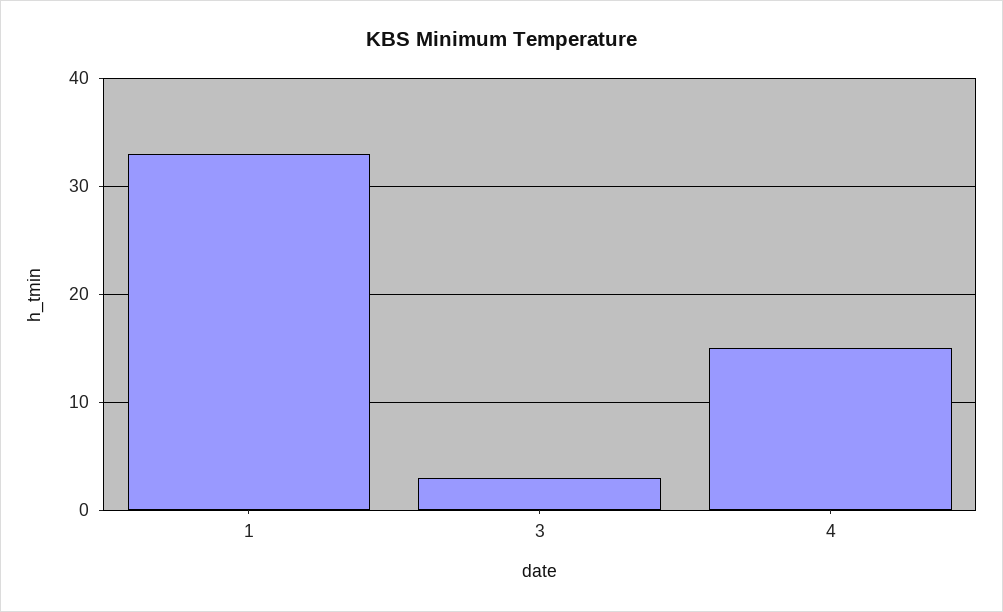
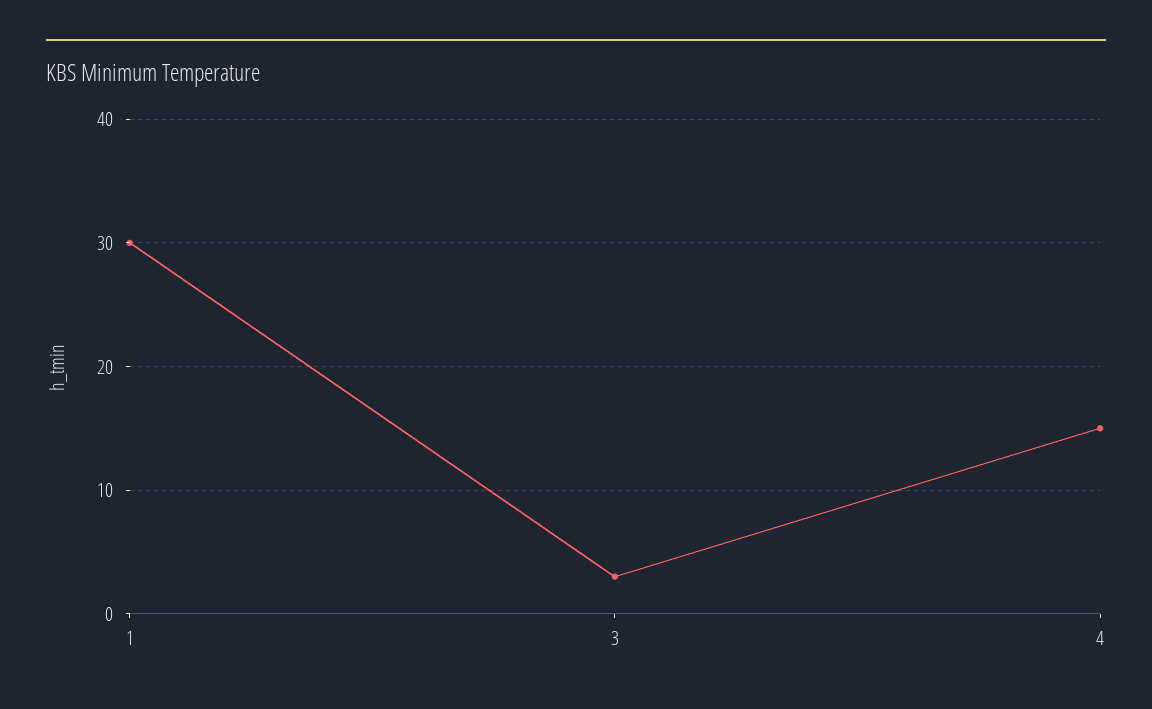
  {
-   "1": 33,
+   "1": 30,
    "3": 3,
    "4": 15
  }

